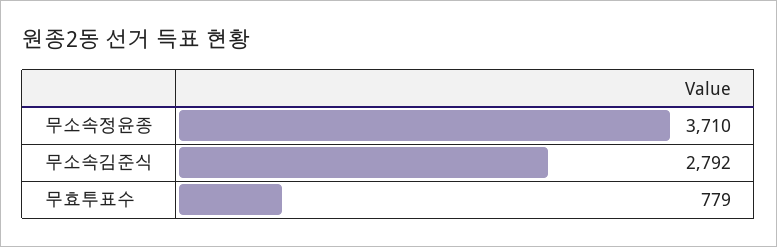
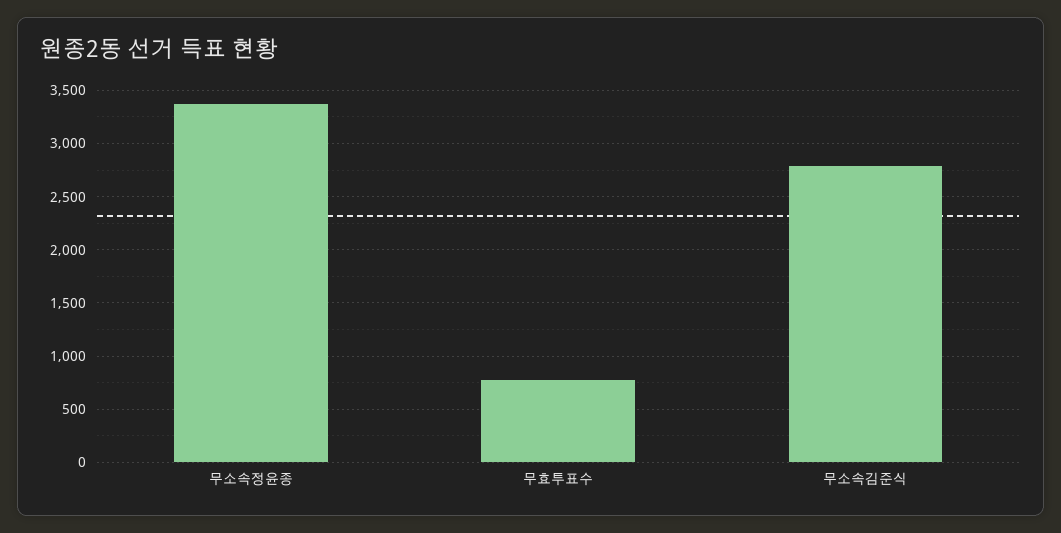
  {
-   "무소속정윤종": 3710,
+   "무소속정윤종": 3400,
    "무소속김준식": 2792,
    "무효투표수": 779
  }

